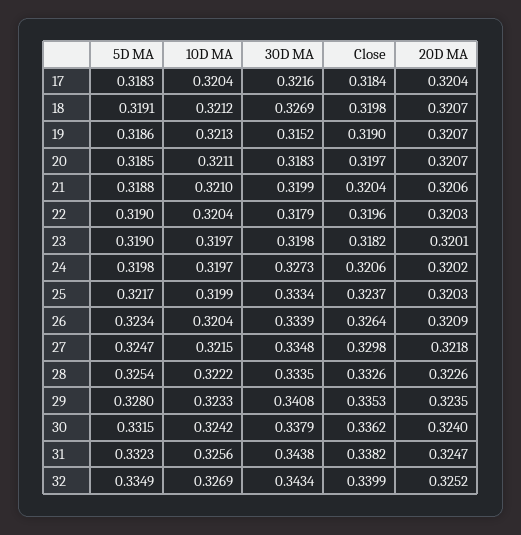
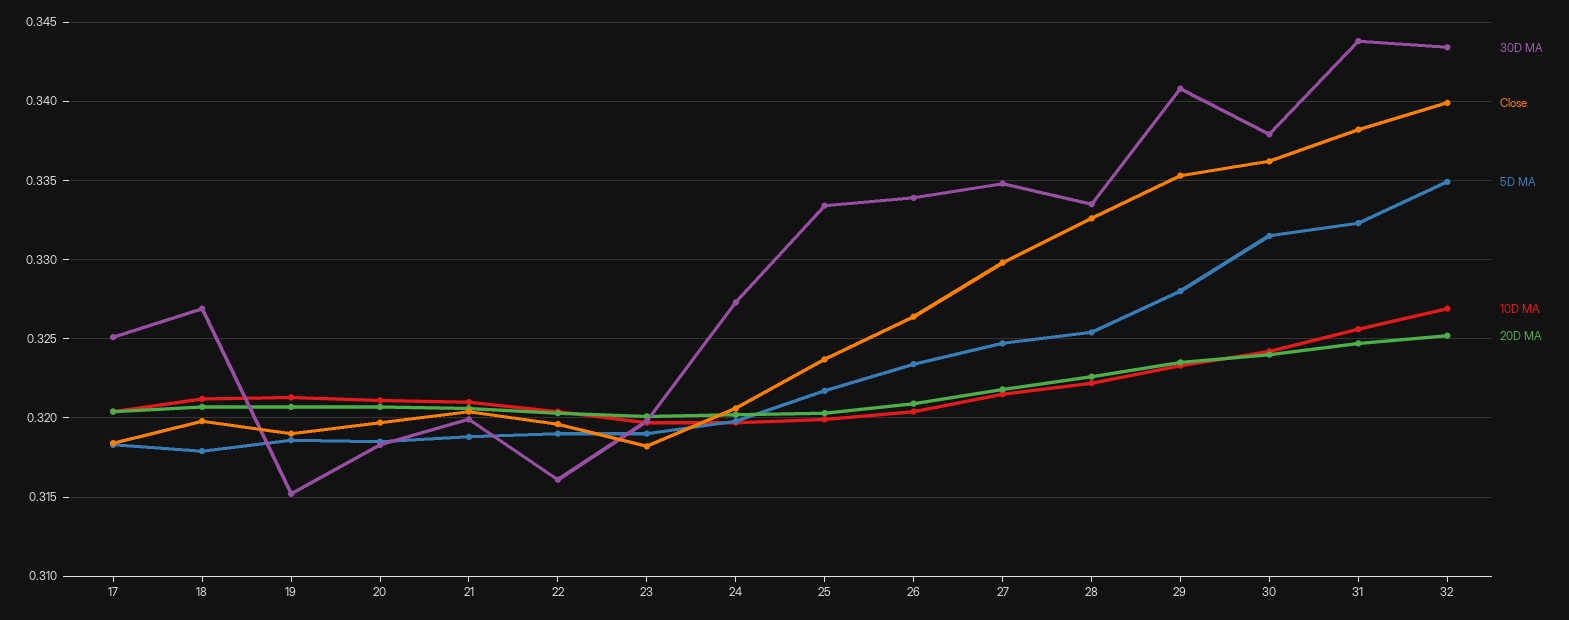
  {
    "5D MA": {
      "17": 0.3183,
-     "18": 0.3191,
+     "18": 0.318,
      "19": 0.3186,
      "20": 0.3185,
      "21": 0.3188,
      "22": 0.319,
      "23": 0.319,
      "24": 0.3198,
      "25": 0.3217,
      "26": 0.3234,
      "27": 0.3247,
      "28": 0.3254,
      "29": 0.328,
      "30": 0.3315,
      "31": 0.3323,
      "32": 0.3349
    },
    "10D MA": {
      "17": 0.3204,
      "18": 0.3212,
      "19": 0.3213,
      "20": 0.3211,
      "21": 0.321,
      "22": 0.3204,
      "23": 0.3197,
      "24": 0.3197,
      "25": 0.3199,
      "26": 0.3204,
      "27": 0.3215,
      "28": 0.3222,
      "29": 0.3233,
      "30": 0.3242,
      "31": 0.3256,
      "32": 0.3269
    },
    "30D MA": {
-     "17": 0.3216,
+     "17": 0.325,
      "18": 0.3269,
      "19": 0.3152,
      "20": 0.3183,
      "21": 0.3199,
-     "22": 0.3179,
+     "22": 0.316,
      "23": 0.3198,
      "24": 0.3273,
      "25": 0.3334,
      "26": 0.3339,
      "27": 0.3348,
      "28": 0.3335,
      "29": 0.3408,
      "30": 0.3379,
      "31": 0.3438,
      "32": 0.3434
    },
    "Close": {
      "17": 0.3184,
      "18": 0.3198,
      "19": 0.319,
      "20": 0.3197,
      "21": 0.3204,
      "22": 0.3196,
      "23": 0.3182,
      "24": 0.3206,
      "25": 0.3237,
      "26": 0.3264,
      "27": 0.3298,
      "28": 0.3326,
      "29": 0.3353,
      "30": 0.3362,
      "31": 0.3382,
      "32": 0.3399
    },
    "20D MA": {
      "17": 0.3204,
      "18": 0.3207,
      "19": 0.3207,
      "20": 0.3207,
      "21": 0.3206,
      "22": 0.3203,
      "23": 0.3201,
      "24": 0.3202,
      "25": 0.3203,
      "26": 0.3209,
      "27": 0.3218,
      "28": 0.3226,
      "29": 0.3235,
      "30": 0.324,
      "31": 0.3247,
      "32": 0.3252
    }
  }

